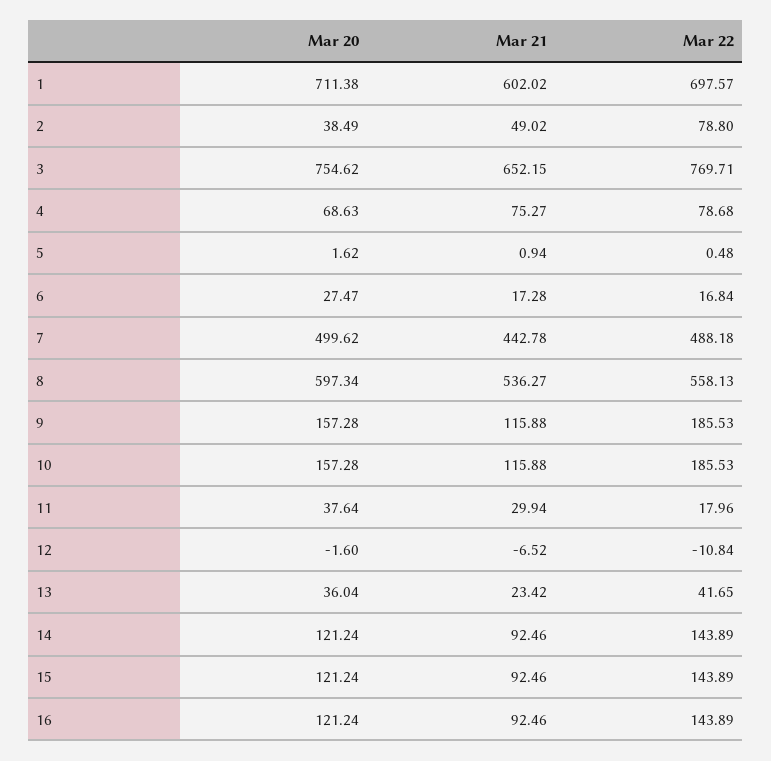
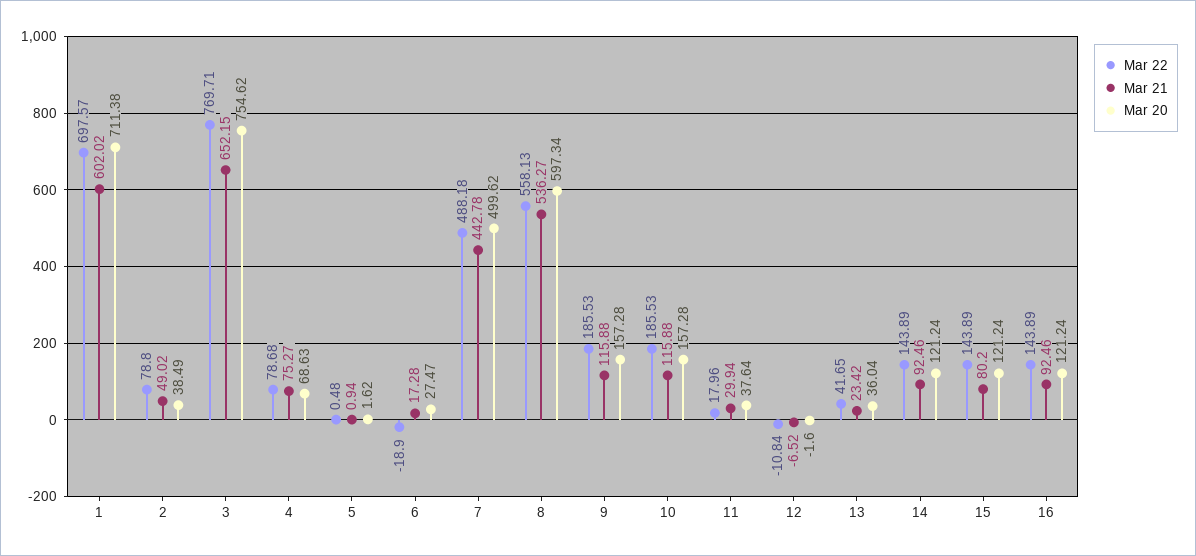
  {
    "Mar 20": {
      "1": 711.38,
      "2": 38.49,
      "3": 754.62,
      "4": 68.63,
      "5": 1.62,
      "6": 27.47,
      "7": 499.62,
      "8": 597.34,
      "9": 157.28,
      "10": 157.28,
      "11": 37.64,
      "12": -1.6,
      "13": 36.04,
      "14": 121.24,
      "15": 121.24,
      "16": 121.24
    },
    "Mar 21": {
      "1": 602.02,
      "2": 49.02,
      "3": 652.15,
      "4": 75.27,
      "5": 0.94,
      "6": 17.28,
      "7": 442.78,
      "8": 536.27,
      "9": 115.88,
      "10": 115.88,
      "11": 29.94,
      "12": -6.52,
      "13": 23.42,
      "14": 92.46,
-     "15": 92.46,
+     "15": 80.2,
      "16": 92.46
    },
    "Mar 22": {
      "1": 697.57,
      "2": 78.8,
      "3": 769.71,
      "4": 78.68,
      "5": 0.48,
-     "6": 16.84,
+     "6": -18.9,
      "7": 488.18,
      "8": 558.13,
      "9": 185.53,
      "10": 185.53,
      "11": 17.96,
      "12": -10.84,
      "13": 41.65,
      "14": 143.89,
      "15": 143.89,
      "16": 143.89
    }
  }

